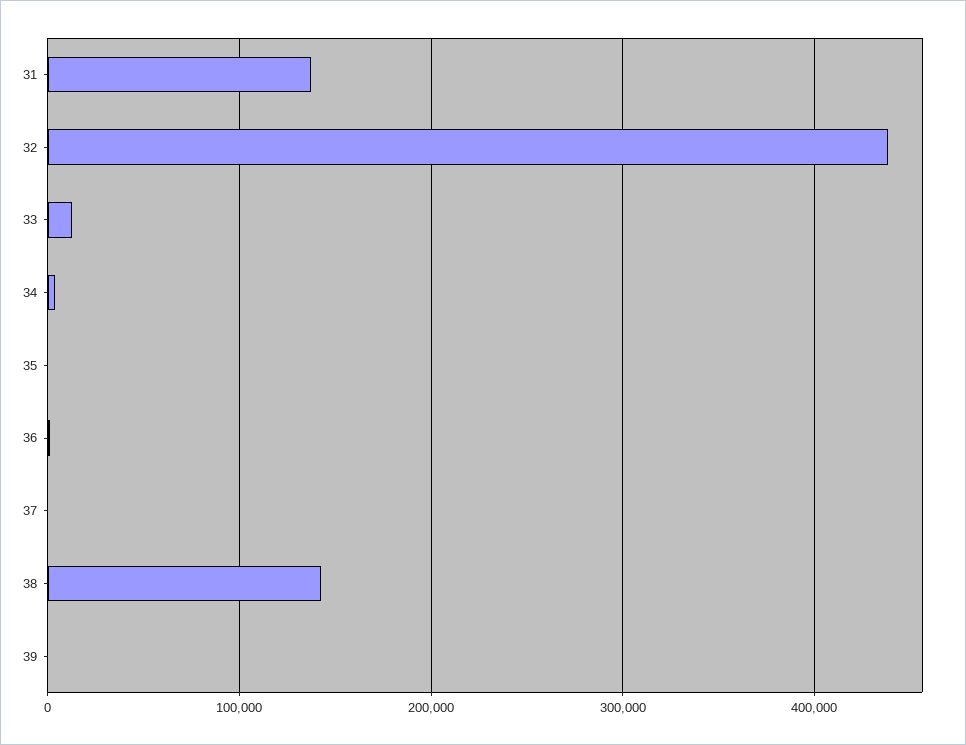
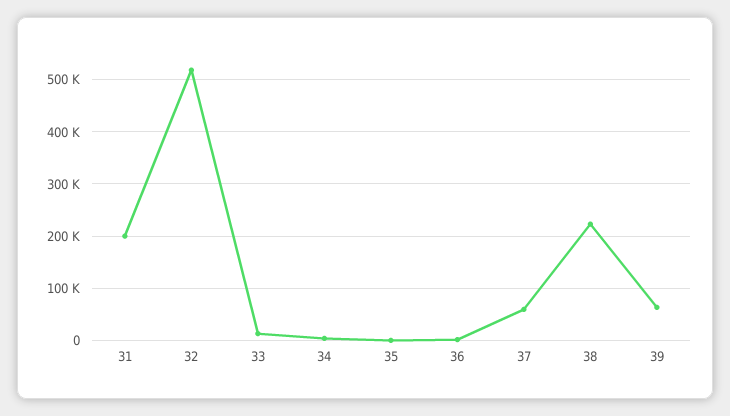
  {
-   "31": 140000,
+   "31": 200000,
-   "32": 440000,
+   "32": 520000,
    "33": 10000,
    "34": 0,
    "35": 0,
    "36": 0,
-   "37": 0,
+   "37": 60000,
-   "38": 140000,
+   "38": 220000,
-   "39": 0
+   "39": 60000
  }

